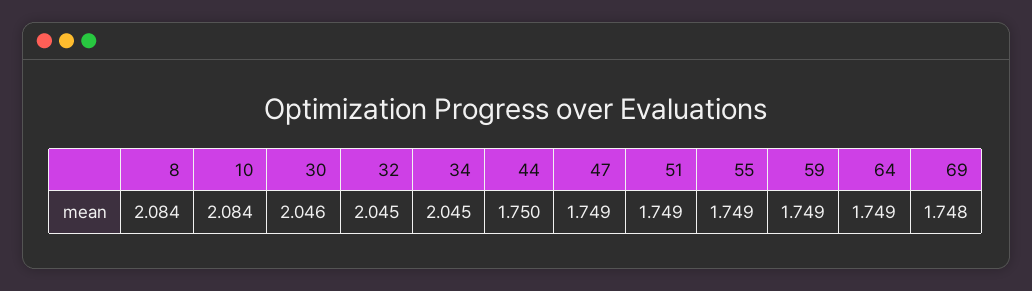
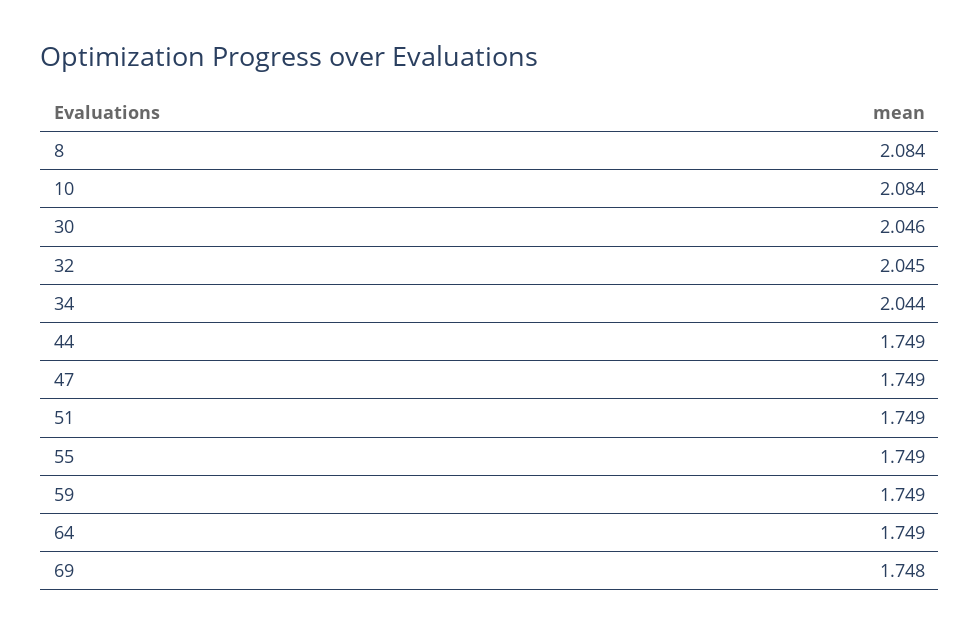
  {
    "8": 2.084,
    "10": 2.084,
    "30": 2.046,
    "32": 2.045,
-   "34": 2.045,
+   "34": 2.044,
-   "44": 1.75,
+   "44": 1.749,
    "47": 1.749,
    "51": 1.749,
    "55": 1.749,
    "59": 1.749,
    "64": 1.749,
    "69": 1.748
  }

